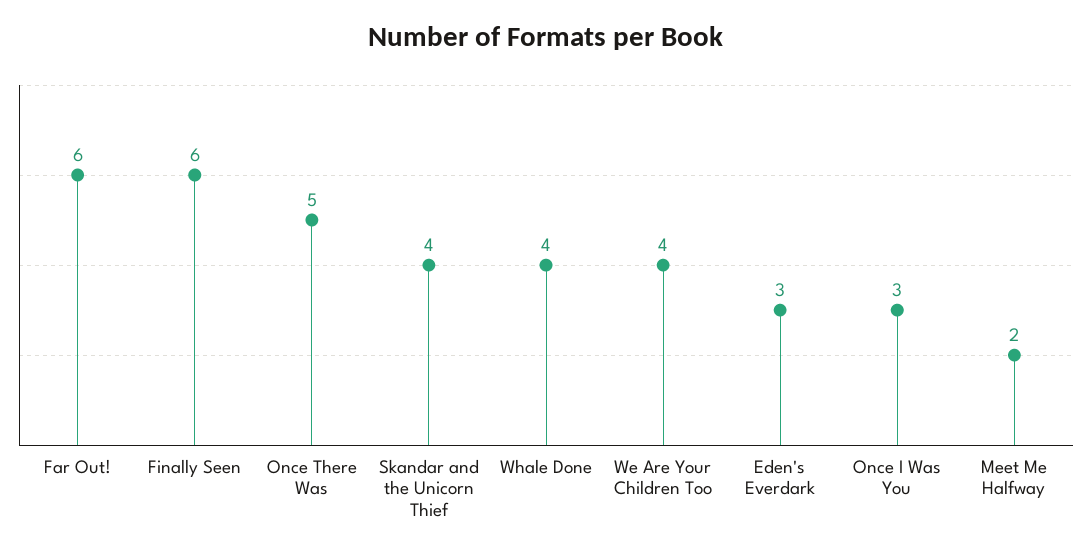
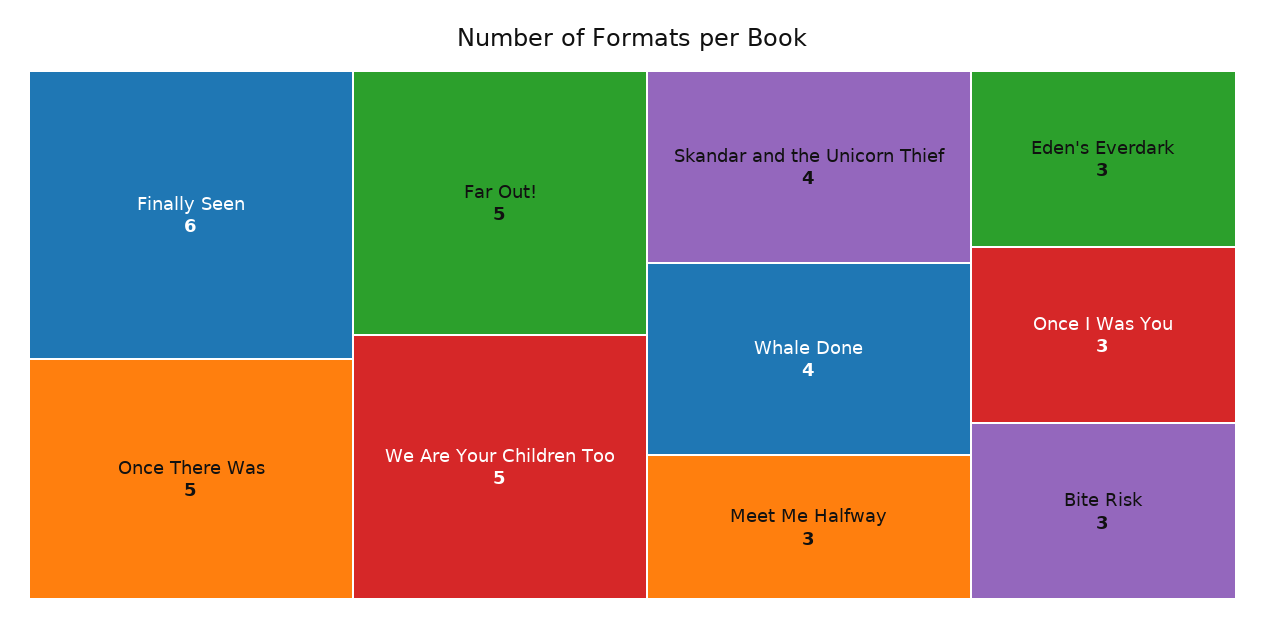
  {
-   "Far Out!": 6,
+   "Far Out!": 5,
    "Finally Seen": 6,
    "Once There Was": 5,
    "Skandar and the Unicorn Thief": 4,
    "Whale Done": 4,
-   "We Are Your Children Too": 4,
+   "We Are Your Children Too": 5,
    "Eden's Everdark": 3,
    "Once I Was You": 3,
-   "Meet Me Halfway": 2
+   "Meet Me Halfway": 3,
+   "Bite Risk": 3
  }

